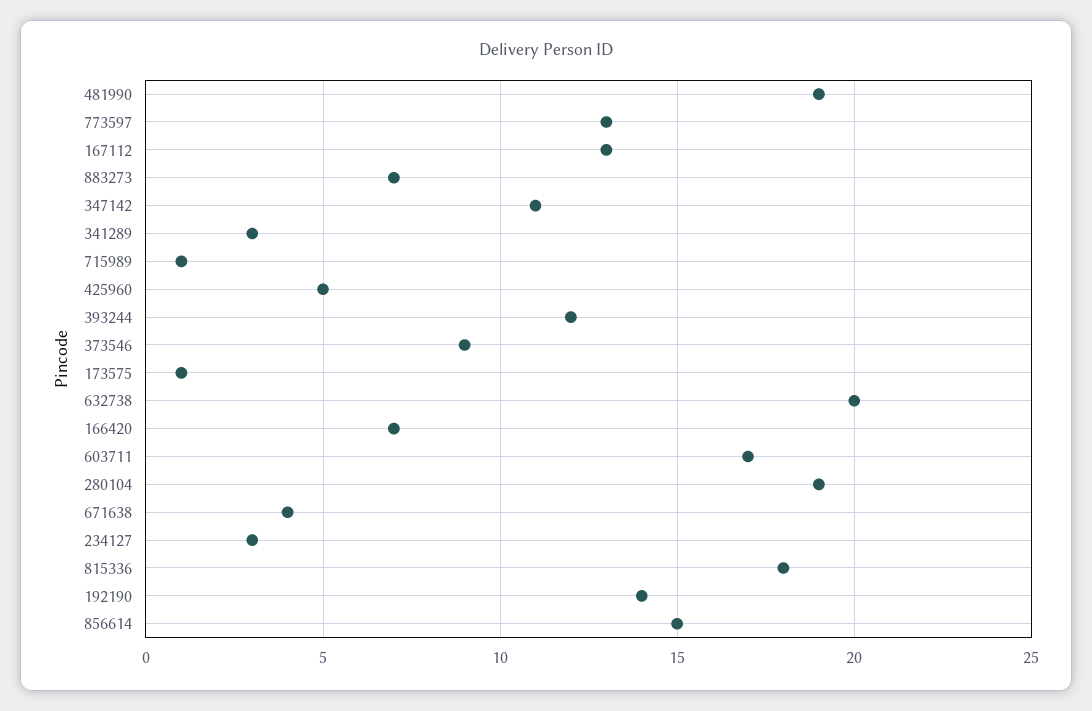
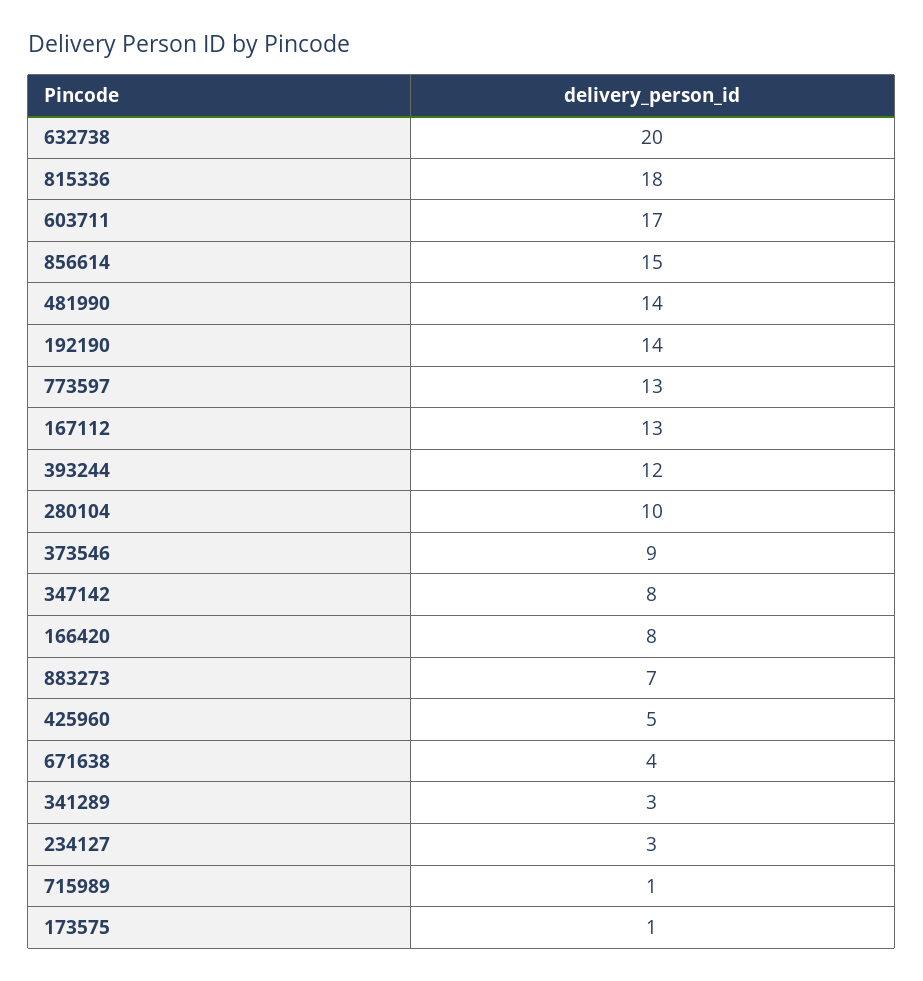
  {
-   "481990": 19,
+   "481990": 14,
    "773597": 13,
    "167112": 13,
    "883273": 7,
-   "347142": 11,
+   "347142": 8,
    "341289": 3,
    "715989": 1,
    "425960": 5,
    "393244": 12,
    "373546": 9,
    "173575": 1,
    "632738": 20,
-   "166420": 7,
+   "166420": 8,
    "603711": 17,
-   "280104": 19,
+   "280104": 10,
    "671638": 4,
    "234127": 3,
    "815336": 18,
    "192190": 14,
    "856614": 15
  }

